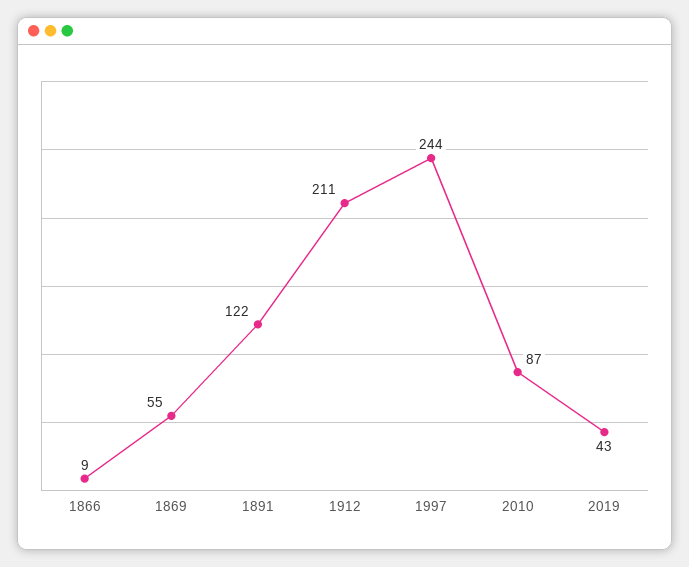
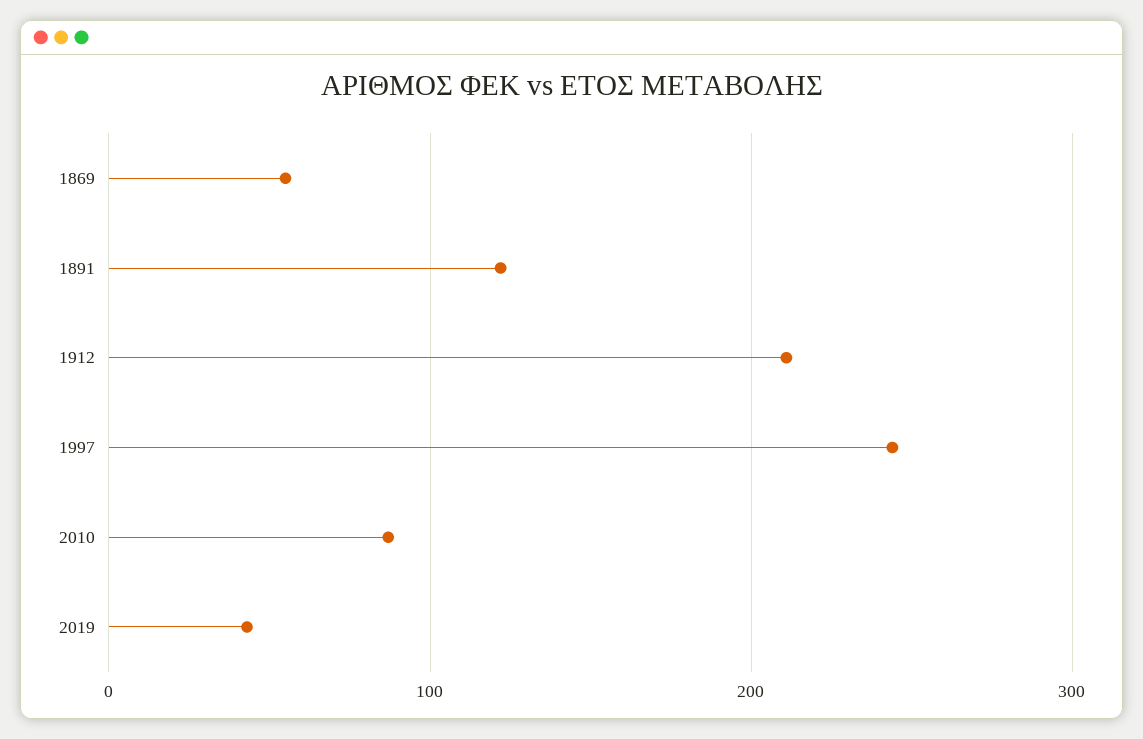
  {
-   "1866": 9,
    "1869": 55,
    "1891": 122,
    "1912": 211,
    "1997": 244,
    "2010": 87,
    "2019": 43
  }

